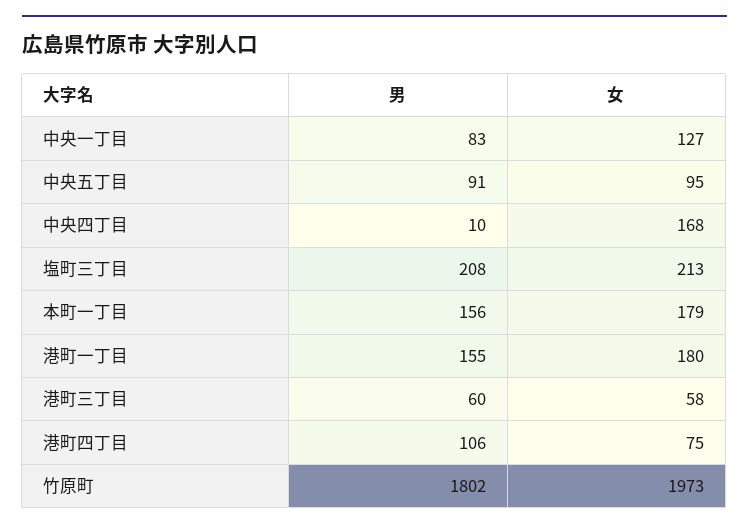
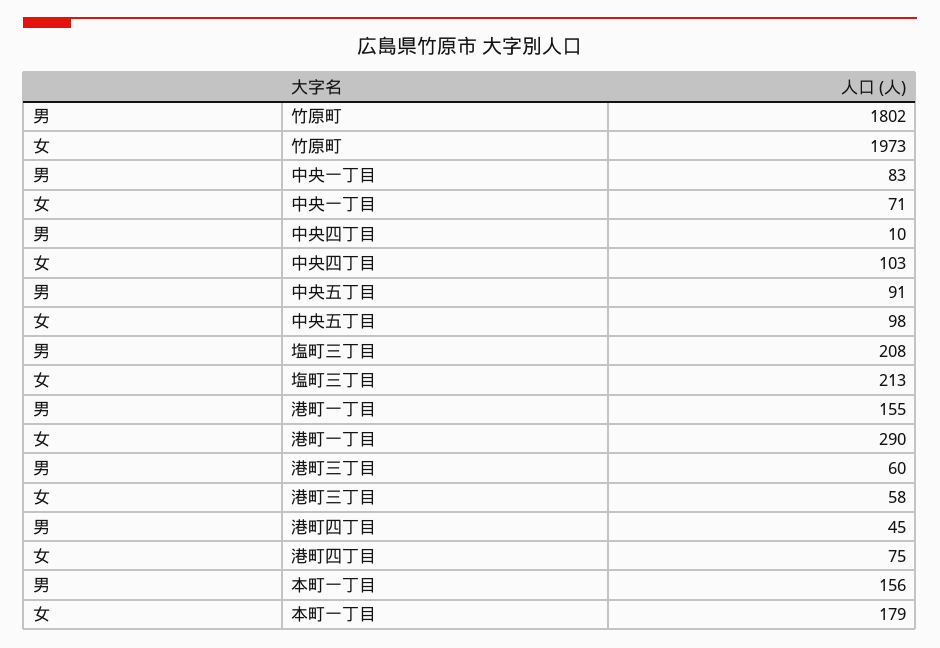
  {
    "男": {
      "中央一丁目": 83,
      "中央五丁目": 91,
      "中央四丁目": 10,
      "塩町三丁目": 208,
      "本町一丁目": 156,
      "港町一丁目": 155,
      "港町三丁目": 60,
-     "港町四丁目": 106,
+     "港町四丁目": 45,
      "竹原町": 1802
    },
    "女": {
-     "中央一丁目": 127,
+     "中央一丁目": 71,
-     "中央五丁目": 95,
+     "中央五丁目": 98,
-     "中央四丁目": 168,
+     "中央四丁目": 103,
      "塩町三丁目": 213,
      "本町一丁目": 179,
-     "港町一丁目": 180,
+     "港町一丁目": 290,
      "港町三丁目": 58,
      "港町四丁目": 75,
      "竹原町": 1973
    }
  }

